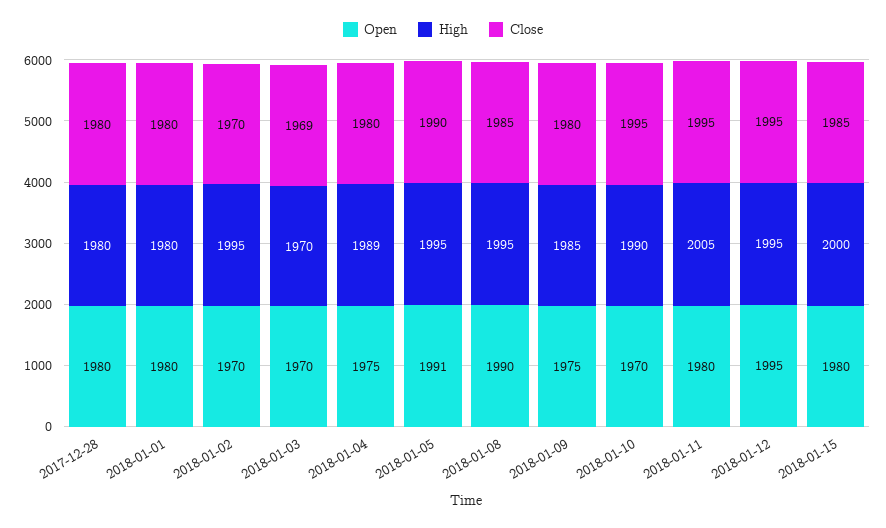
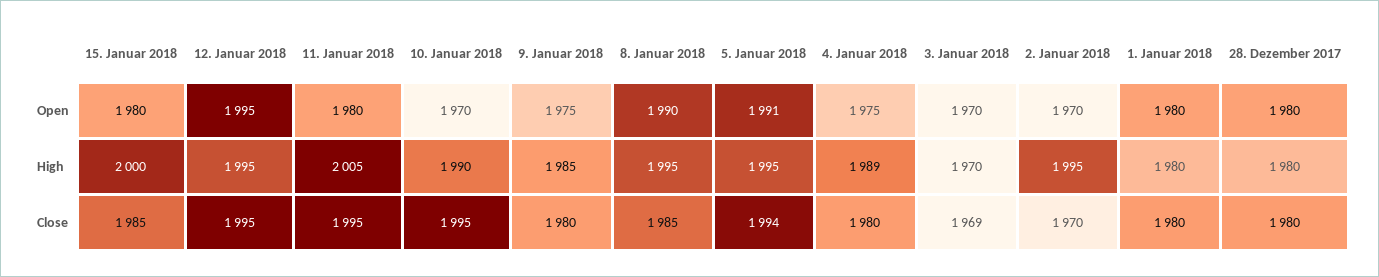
  {
    "Open": {
      "2017-12-28": 1980,
      "2018-01-01": 1980,
      "2018-01-02": 1970,
      "2018-01-03": 1970,
      "2018-01-04": 1975,
      "2018-01-05": 1991,
      "2018-01-08": 1990,
      "2018-01-09": 1975,
      "2018-01-10": 1970,
      "2018-01-11": 1980,
      "2018-01-12": 1995,
      "2018-01-15": 1980
    },
    "High": {
      "2017-12-28": 1980,
      "2018-01-01": 1980,
      "2018-01-02": 1995,
      "2018-01-03": 1970,
      "2018-01-04": 1989,
      "2018-01-05": 1995,
      "2018-01-08": 1995,
      "2018-01-09": 1985,
      "2018-01-10": 1990,
      "2018-01-11": 2005,
      "2018-01-12": 1995,
      "2018-01-15": 2000
    },
    "Close": {
      "2017-12-28": 1980,
      "2018-01-01": 1980,
      "2018-01-02": 1970,
      "2018-01-03": 1969,
      "2018-01-04": 1980,
-     "2018-01-05": 1990,
+     "2018-01-05": 1994,
      "2018-01-08": 1985,
      "2018-01-09": 1980,
      "2018-01-10": 1995,
      "2018-01-11": 1995,
      "2018-01-12": 1995,
      "2018-01-15": 1985
    }
  }

